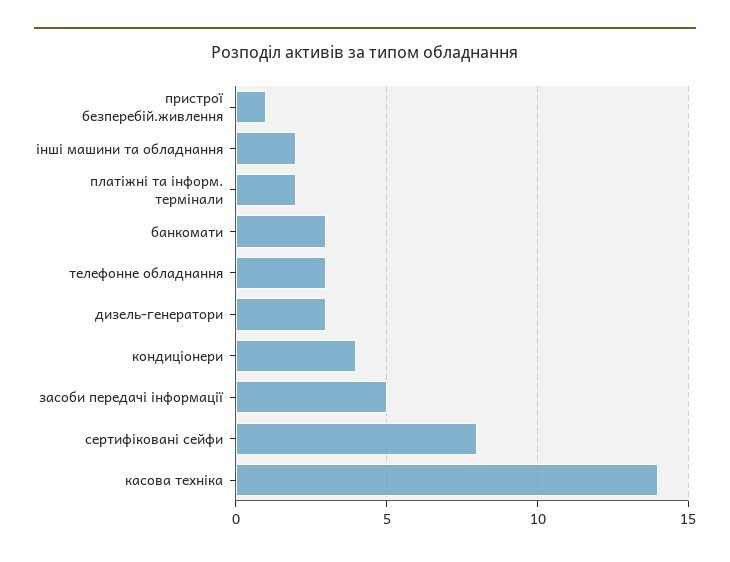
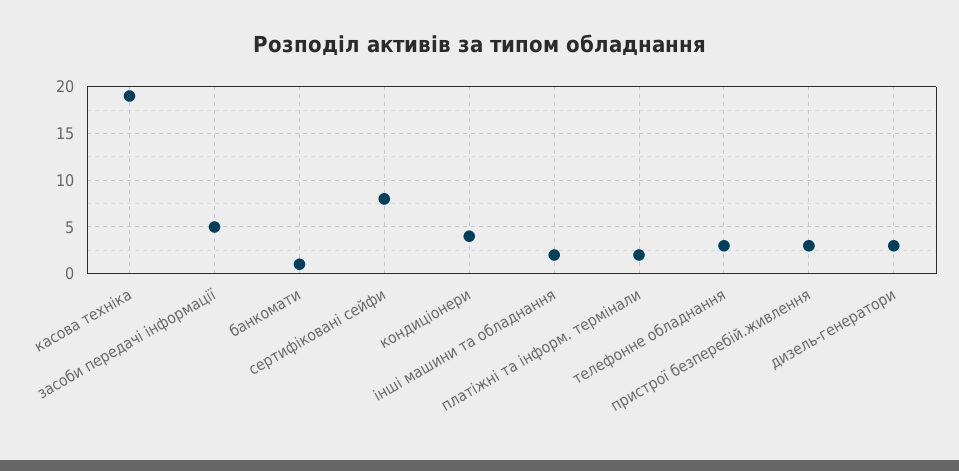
  {
-   "пристрої безперебій.живлення": 1,
+   "пристрої безперебій.живлення": 3,
    "інші машини та обладнання": 2,
    "платіжні та інформ. термінали": 2,
-   "банкомати": 3,
+   "банкомати": 1,
    "телефонне обладнання": 3,
    "дизель-генератори": 3,
    "кондиціонери": 4,
    "засоби передачі інформації": 5,
    "сертифіковані сейфи": 8,
-   "касова техніка": 14
+   "касова техніка": 19
  }

